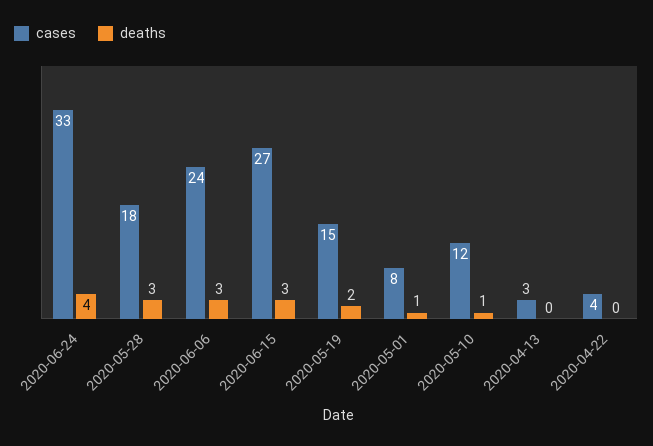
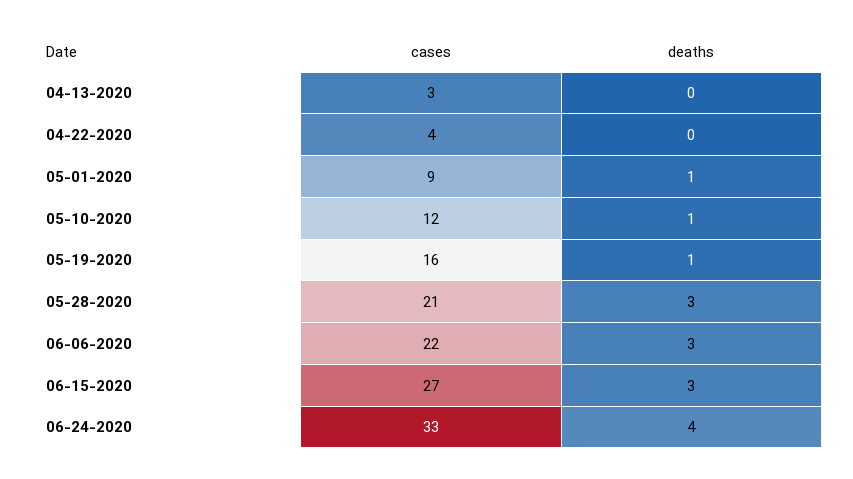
  {
    "cases": {
      "2020-06-24": 33,
-     "2020-05-28": 18,
+     "2020-05-28": 21,
-     "2020-06-06": 24,
+     "2020-06-06": 22,
      "2020-06-15": 27,
-     "2020-05-19": 15,
+     "2020-05-19": 16,
-     "2020-05-01": 8,
+     "2020-05-01": 9,
      "2020-05-10": 12,
      "2020-04-13": 3,
      "2020-04-22": 4
    },
    "deaths": {
      "2020-06-24": 4,
      "2020-05-28": 3,
      "2020-06-06": 3,
      "2020-06-15": 3,
-     "2020-05-19": 2,
+     "2020-05-19": 1,
      "2020-05-01": 1,
      "2020-05-10": 1,
      "2020-04-13": 0,
      "2020-04-22": 0
    }
  }

